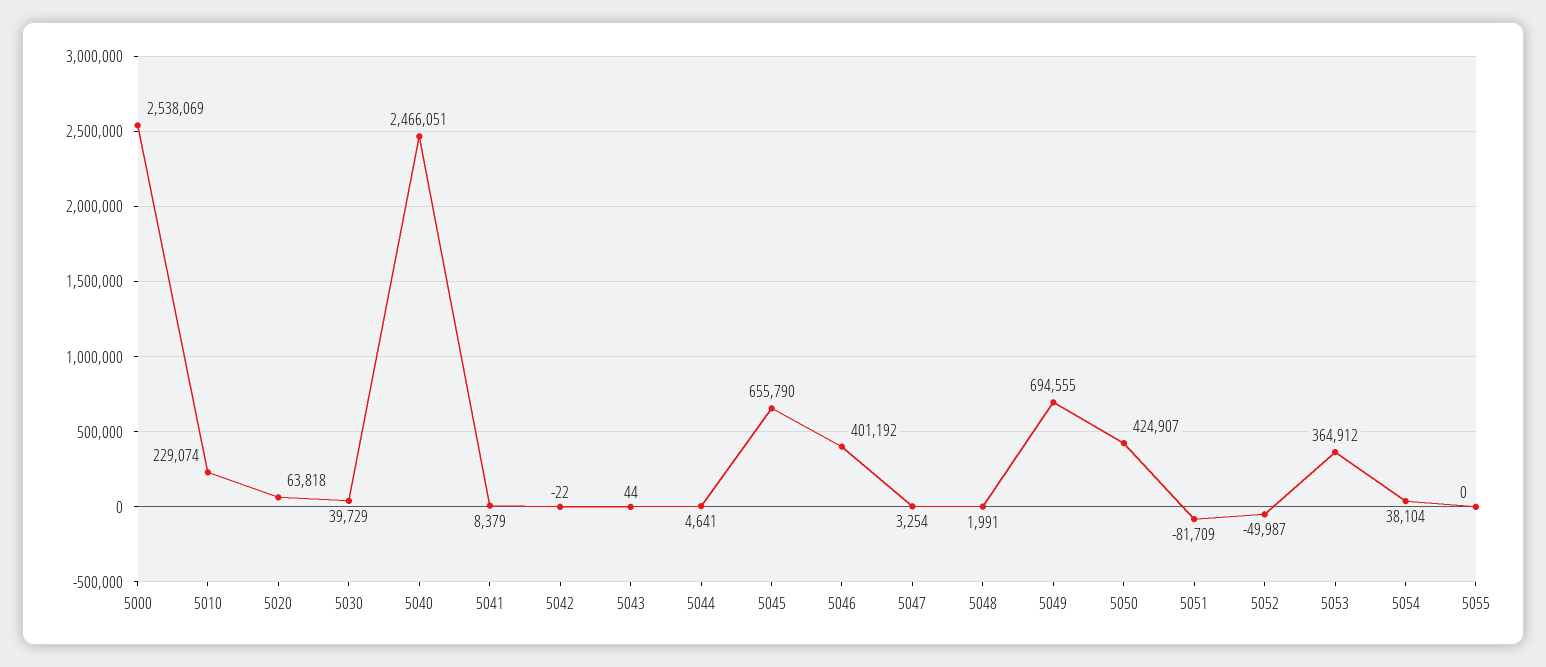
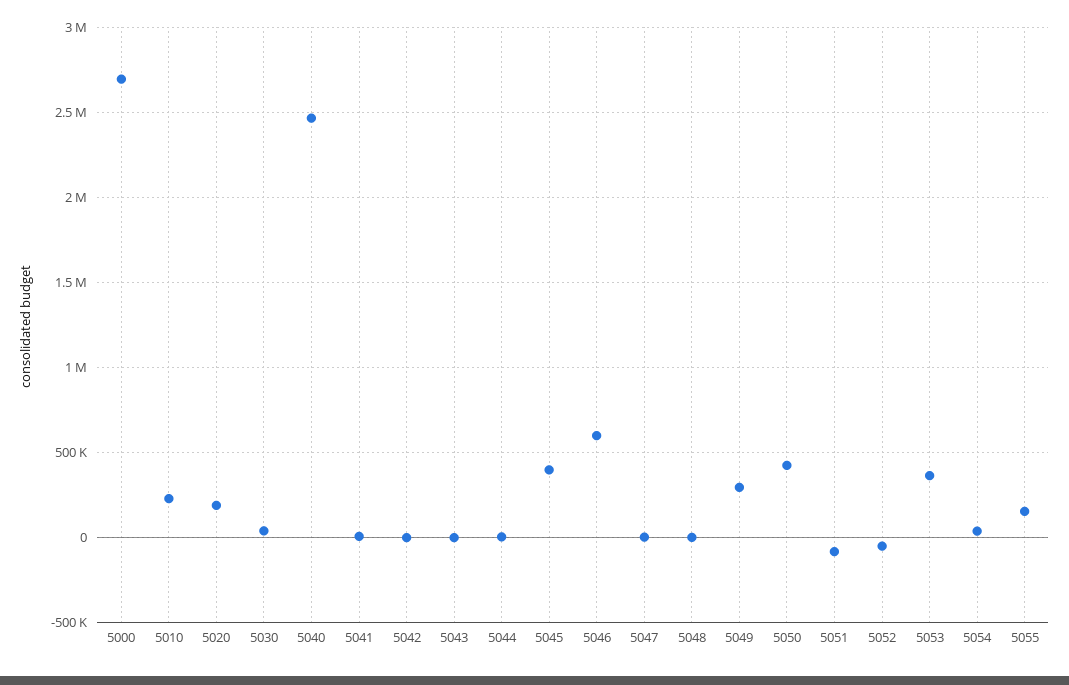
  {
-   "5000": 2538069,
+   "5000": 2700000,
    "5010": 229074,
-   "5020": 63818,
+   "5020": 200000,
    "5030": 39729,
    "5040": 2466051,
    "5041": 8379,
    "5042": -22,
    "5043": 44,
    "5044": 4641,
-   "5045": 655790,
+   "5045": 400000,
-   "5046": 401192,
+   "5046": 600000,
    "5047": 3254,
    "5048": 1991,
-   "5049": 694555,
+   "5049": 300000,
    "5050": 424907,
    "5051": -81709,
    "5052": -49987,
    "5053": 364912,
    "5054": 38104,
-   "5055": 0
+   "5055": 150000
  }

